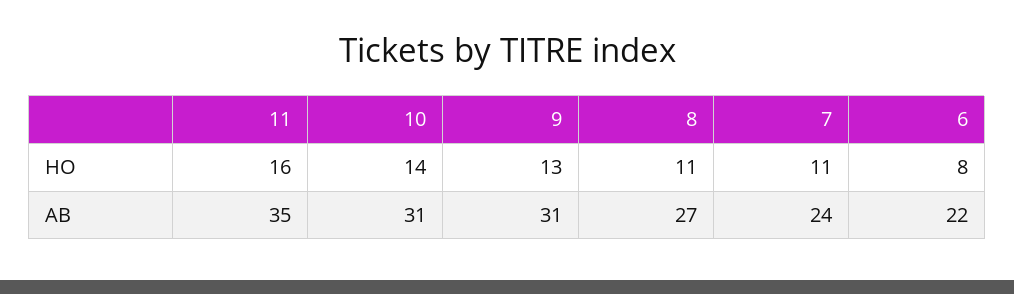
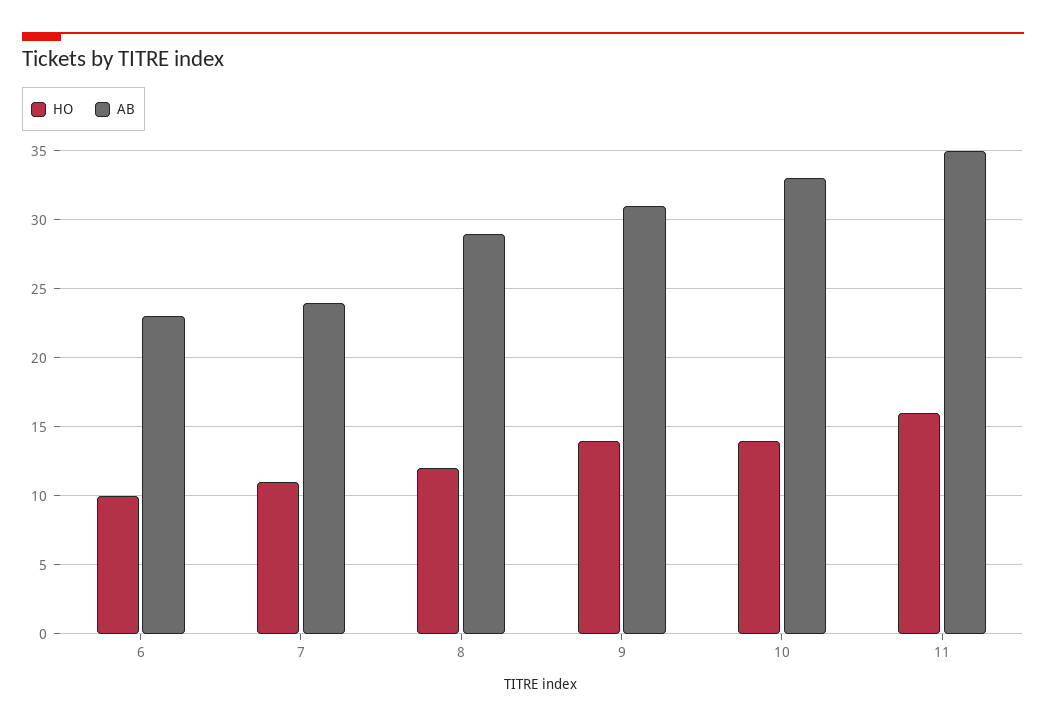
  {
    "HO": {
      "11": 16,
      "10": 14,
-     "9": 13,
+     "9": 14,
-     "8": 11,
+     "8": 12,
      "7": 11,
-     "6": 8
+     "6": 10
    },
    "AB": {
      "11": 35,
-     "10": 31,
+     "10": 33,
      "9": 31,
-     "8": 27,
+     "8": 29,
      "7": 24,
-     "6": 22
+     "6": 23
    }
  }

